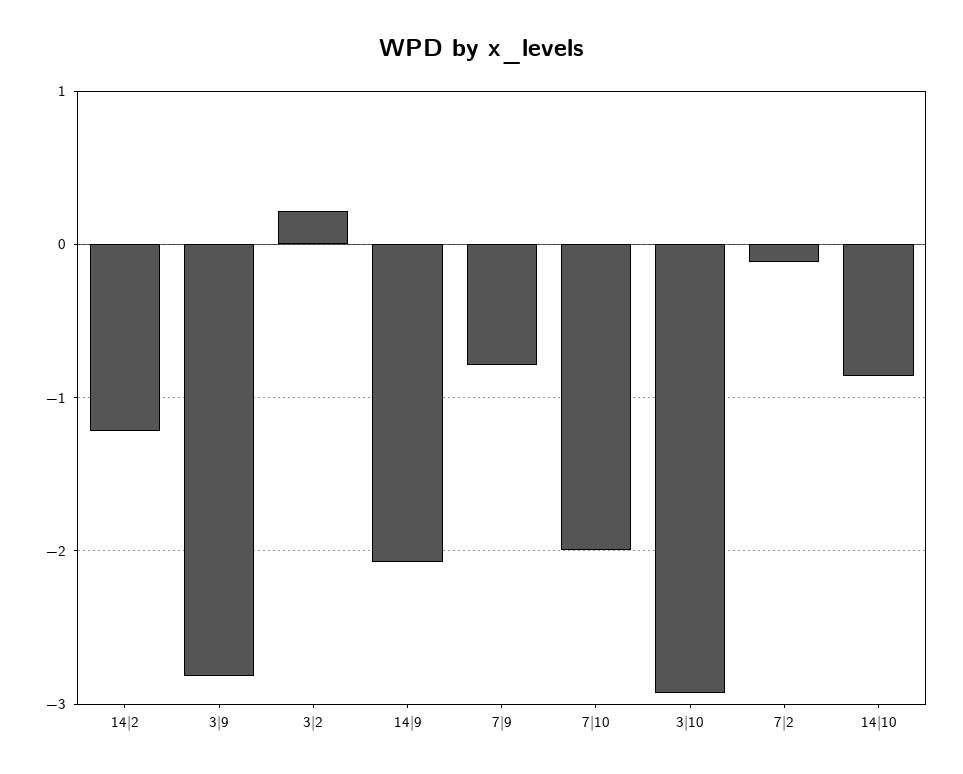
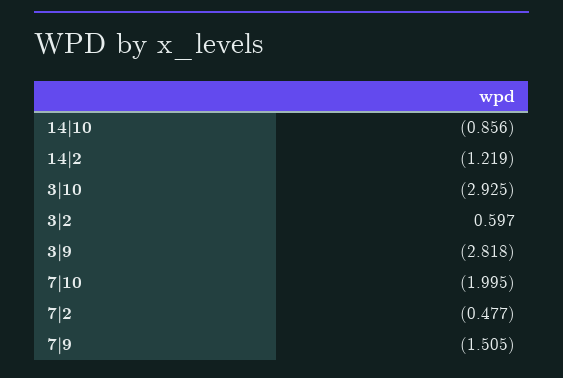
  {
    "14|2": -1.219,
    "3|9": -2.818,
-   "3|2": 0.2,
+   "3|2": 0.597,
-   "14|9": -2.1,
-   "7|9": -0.8,
+   "7|9": -1.505,
    "7|10": -1.995,
    "3|10": -2.925,
-   "7|2": -0.1,
+   "7|2": -0.477,
    "14|10": -0.856
  }

